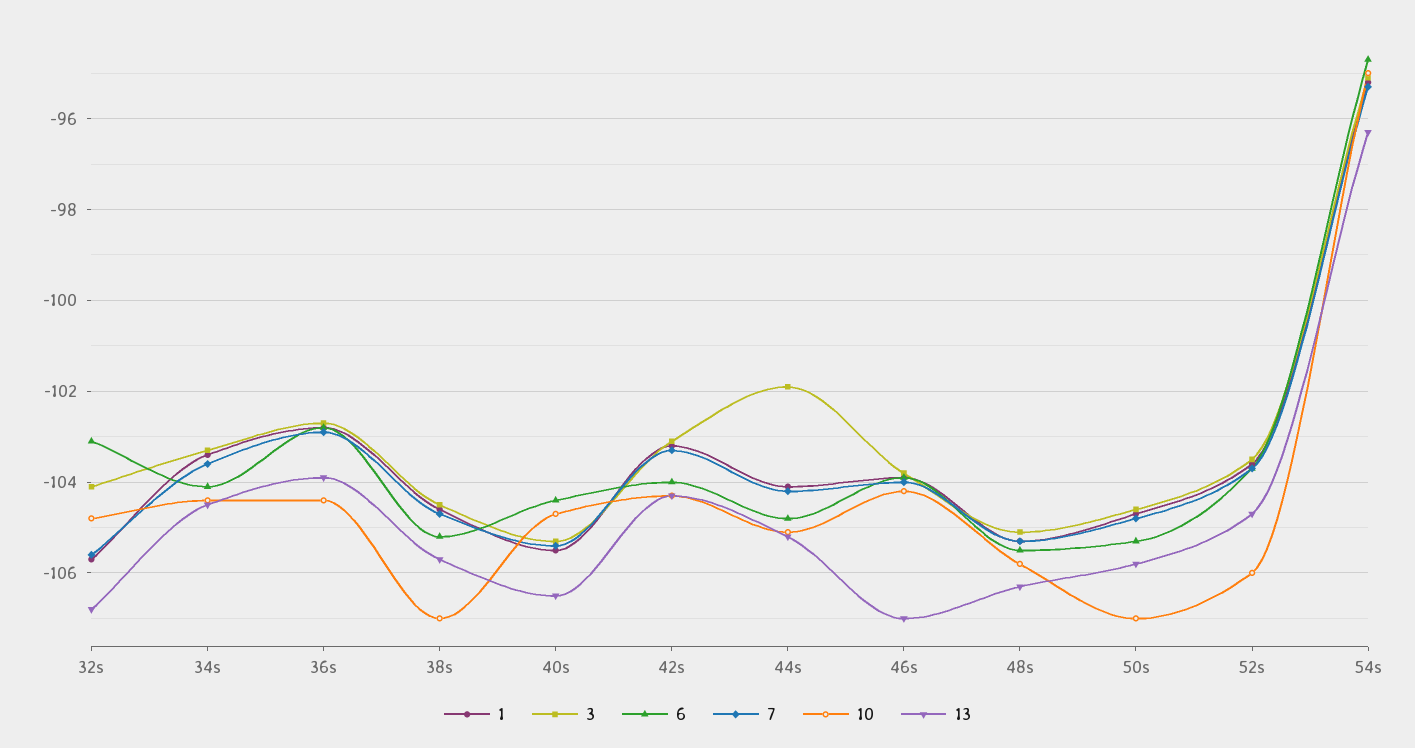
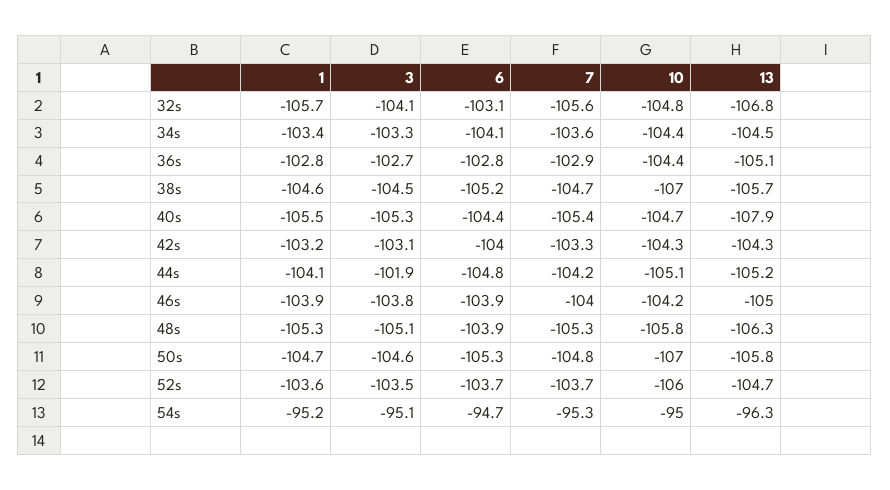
  {
    "1": {
      "32s": -105.7,
      "34s": -103.4,
      "36s": -102.8,
      "38s": -104.6,
      "40s": -105.5,
      "42s": -103.2,
      "44s": -104.1,
      "46s": -103.9,
      "48s": -105.3,
      "50s": -104.7,
      "52s": -103.6,
      "54s": -95.2
    },
    "3": {
      "32s": -104.1,
      "34s": -103.3,
      "36s": -102.7,
      "38s": -104.5,
      "40s": -105.3,
      "42s": -103.1,
      "44s": -101.9,
      "46s": -103.8,
      "48s": -105.1,
      "50s": -104.6,
      "52s": -103.5,
      "54s": -95.1
    },
    "6": {
      "32s": -103.1,
      "34s": -104.1,
      "36s": -102.8,
      "38s": -105.2,
      "40s": -104.4,
      "42s": -104,
      "44s": -104.8,
      "46s": -103.9,
-     "48s": -105.5,
+     "48s": -103.9,
      "50s": -105.3,
      "52s": -103.7,
      "54s": -94.7
    },
    "7": {
      "32s": -105.6,
      "34s": -103.6,
      "36s": -102.9,
      "38s": -104.7,
      "40s": -105.4,
      "42s": -103.3,
      "44s": -104.2,
      "46s": -104,
      "48s": -105.3,
      "50s": -104.8,
      "52s": -103.7,
      "54s": -95.3
    },
    "10": {
      "32s": -104.8,
      "34s": -104.4,
      "36s": -104.4,
      "38s": -107,
      "40s": -104.7,
      "42s": -104.3,
      "44s": -105.1,
      "46s": -104.2,
      "48s": -105.8,
      "50s": -107,
      "52s": -106,
      "54s": -95
    },
    "13": {
      "32s": -106.8,
      "34s": -104.5,
-     "36s": -104,
+     "36s": -105.1,
      "38s": -105.7,
-     "40s": -106.5,
+     "40s": -107.9,
      "42s": -104.3,
      "44s": -105.2,
-     "46s": -107,
+     "46s": -105,
      "48s": -106.3,
      "50s": -105.8,
      "52s": -104.7,
      "54s": -96.3
    }
  }

